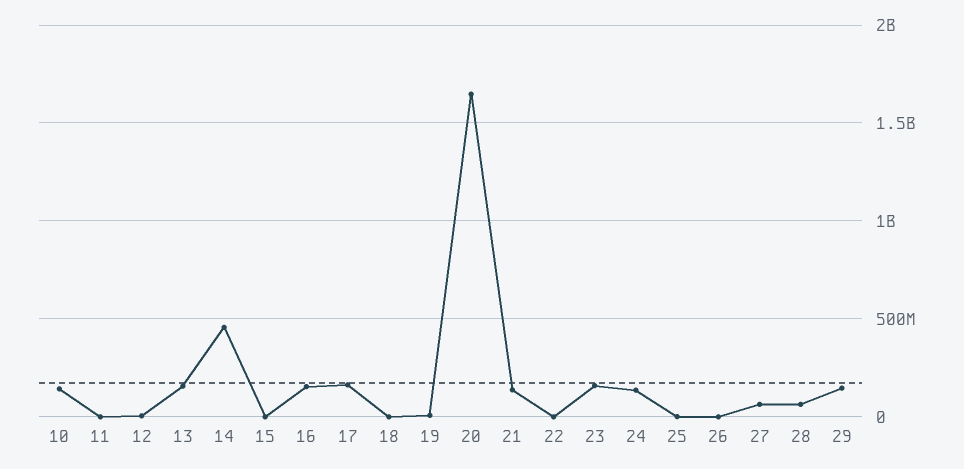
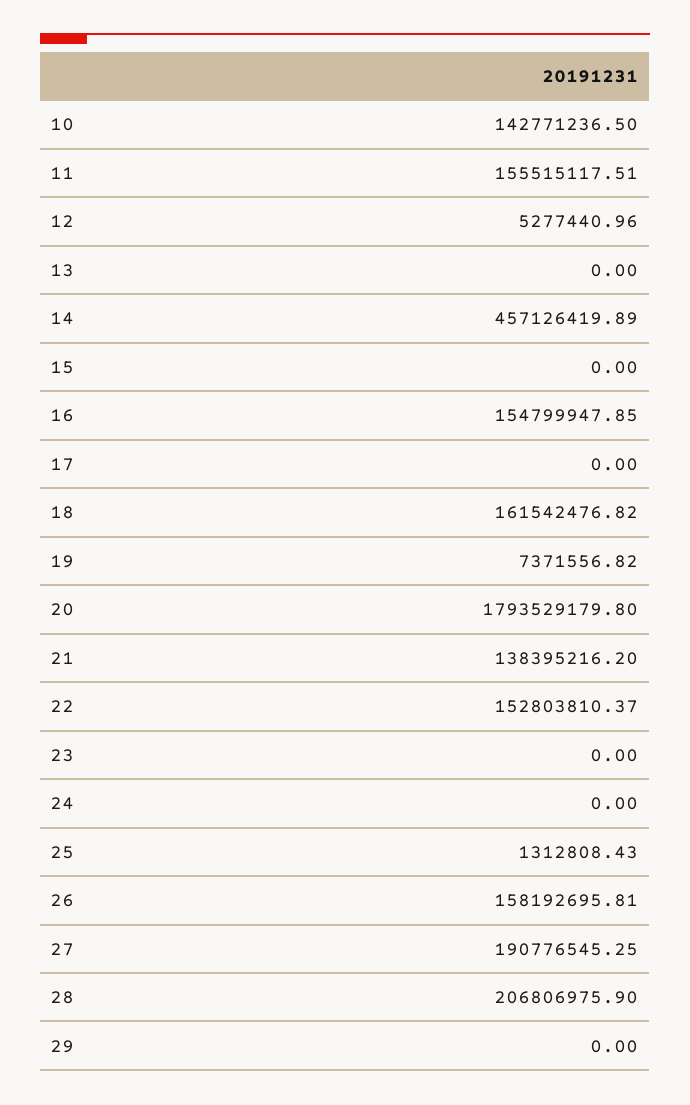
  {
    "10": 142771236.5,
-   "11": 0,
+   "11": 155515117.51,
    "12": 5277440.96,
-   "13": 150000000,
+   "13": 0,
    "14": 457126419.89,
    "15": 0,
    "16": 154799947.85,
-   "17": 150000000,
+   "17": 0,
-   "18": 0,
+   "18": 161542476.82,
    "19": 7371556.82,
-   "20": 1650000000,
+   "20": 1793529179.8,
    "21": 138395216.2,
-   "22": 0,
+   "22": 152803810.37,
-   "23": 150000000,
+   "23": 0,
-   "24": 150000000,
+   "24": 0,
    "25": 1312808.43,
-   "26": 0,
+   "26": 158192695.81,
-   "27": 50000000,
+   "27": 190776545.25,
-   "28": 50000000,
+   "28": 206806975.9,
-   "29": 150000000
+   "29": 0
  }

